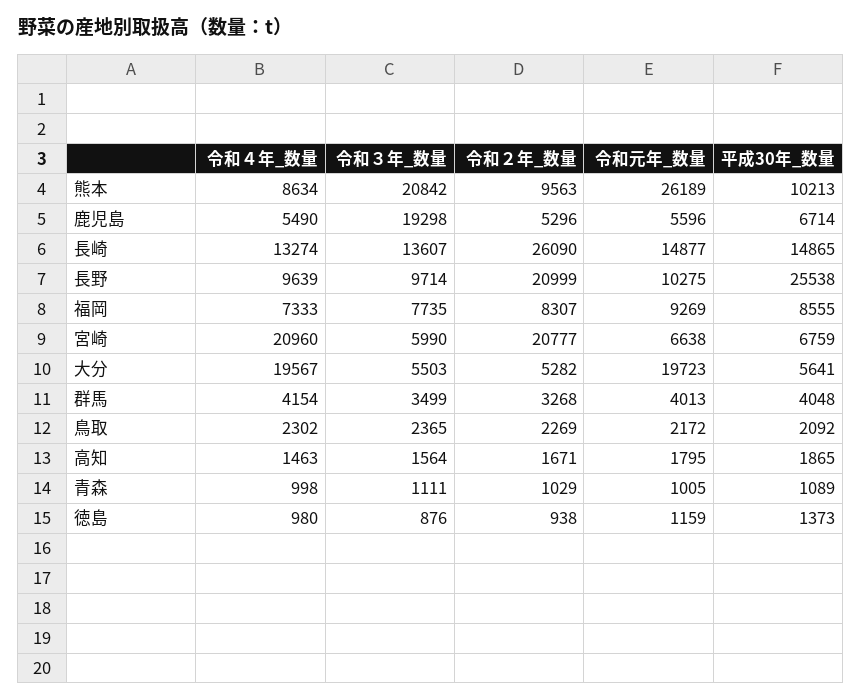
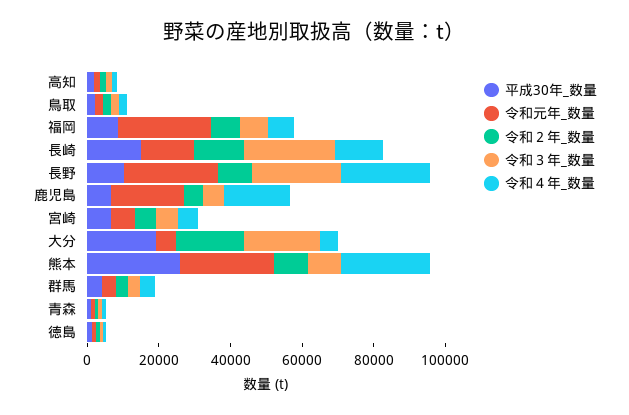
  {
    "令和４年_数量": {
-     "熊本": 8634,
+     "熊本": 25000,
-     "鹿児島": 5490,
+     "鹿児島": 20000,
      "長崎": 13274,
-     "長野": 9639,
+     "長野": 25000,
      "福岡": 7333,
-     "宮崎": 20960,
+     "宮崎": 5000,
-     "大分": 19567,
+     "大分": 5000,
      "群馬": 4154,
      "鳥取": 2302,
      "高知": 1463,
      "青森": 998,
      "徳島": 980
    },
    "令和３年_数量": {
-     "熊本": 20842,
+     "熊本": 10000,
-     "鹿児島": 19298,
+     "鹿児島": 5000,
-     "長崎": 13607,
+     "長崎": 25000,
-     "長野": 9714,
+     "長野": 25000,
      "福岡": 7735,
      "宮崎": 5990,
-     "大分": 5503,
+     "大分": 20000,
      "群馬": 3499,
      "鳥取": 2365,
      "高知": 1564,
      "青森": 1111,
      "徳島": 876
    },
    "令和２年_数量": {
      "熊本": 9563,
      "鹿児島": 5296,
-     "長崎": 26090,
+     "長崎": 15000,
-     "長野": 20999,
+     "長野": 10000,
      "福岡": 8307,
-     "宮崎": 20777,
+     "宮崎": 5000,
-     "大分": 5282,
+     "大分": 20000,
      "群馬": 3268,
      "鳥取": 2269,
      "高知": 1671,
      "青森": 1029,
      "徳島": 938
    },
    "令和元年_数量": {
      "熊本": 26189,
-     "鹿児島": 5596,
+     "鹿児島": 20000,
      "長崎": 14877,
-     "長野": 10275,
+     "長野": 25000,
-     "福岡": 9269,
+     "福岡": 25000,
      "宮崎": 6638,
-     "大分": 19723,
+     "大分": 5000,
      "群馬": 4013,
      "鳥取": 2172,
      "高知": 1795,
      "青森": 1005,
      "徳島": 1159
    },
    "平成30年_数量": {
-     "熊本": 10213,
+     "熊本": 25000,
      "鹿児島": 6714,
      "長崎": 14865,
-     "長野": 25538,
+     "長野": 10000,
      "福岡": 8555,
      "宮崎": 6759,
-     "大分": 5641,
+     "大分": 20000,
      "群馬": 4048,
      "鳥取": 2092,
      "高知": 1865,
      "青森": 1089,
      "徳島": 1373
    }
  }

